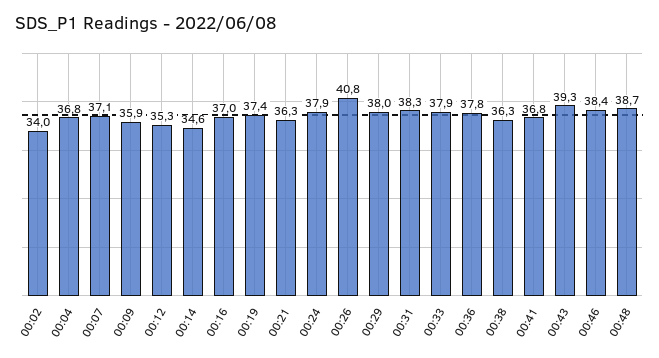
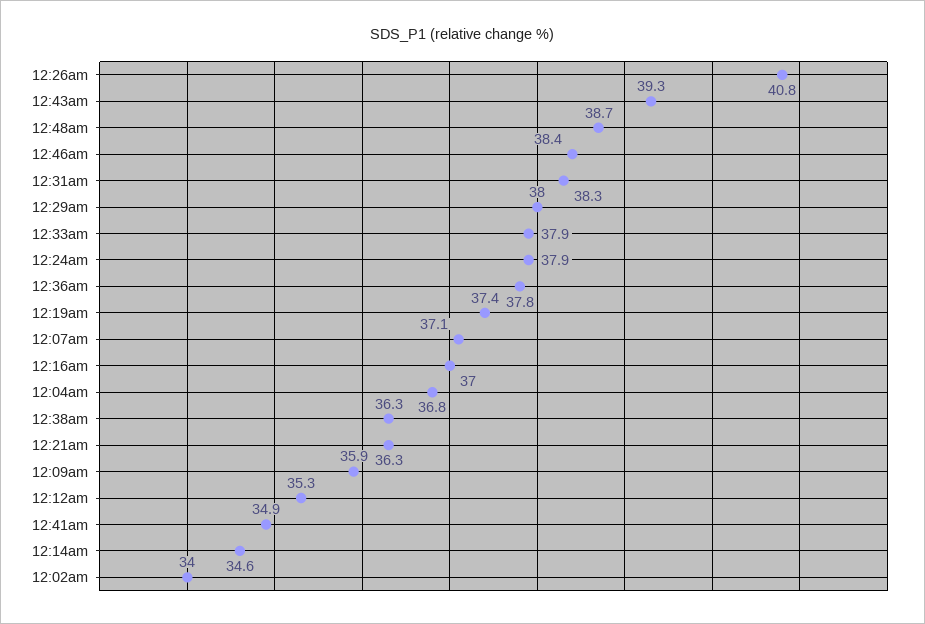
  {
    "00:02": 34,
    "00:04": 36.8,
    "00:07": 37.1,
    "00:09": 35.9,
    "00:12": 35.3,
    "00:14": 34.6,
    "00:16": 37,
    "00:19": 37.4,
    "00:21": 36.3,
    "00:24": 37.9,
    "00:26": 40.8,
    "00:29": 38,
    "00:31": 38.3,
    "00:33": 37.9,
    "00:36": 37.8,
    "00:38": 36.3,
-   "00:41": 36.8,
+   "00:41": 34.9,
    "00:43": 39.3,
    "00:46": 38.4,
    "00:48": 38.7
  }

